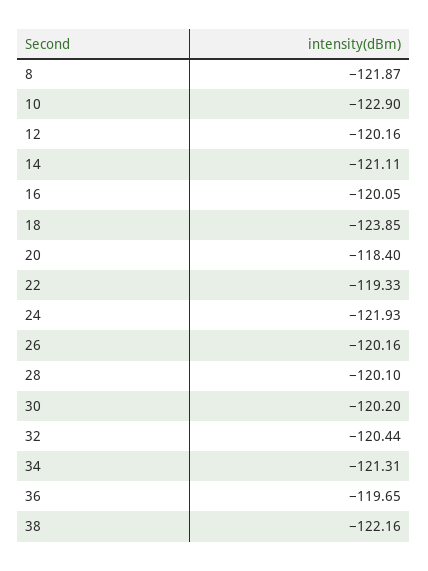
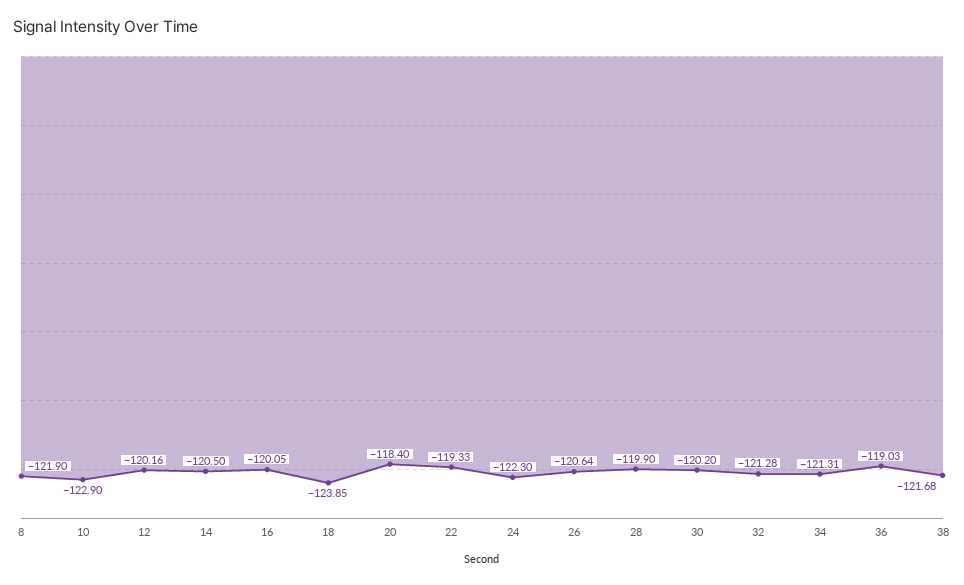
  {
-   "8": -121.87,
+   "8": -121.9,
    "10": -122.9,
    "12": -120.16,
-   "14": -121.11,
+   "14": -120.5,
    "16": -120.05,
    "18": -123.85,
    "20": -118.4,
    "22": -119.33,
-   "24": -121.93,
+   "24": -122.3,
-   "26": -120.16,
+   "26": -120.64,
-   "28": -120.1,
+   "28": -119.9,
    "30": -120.2,
-   "32": -120.44,
+   "32": -121.28,
    "34": -121.31,
-   "36": -119.65,
+   "36": -119.03,
-   "38": -122.16
+   "38": -121.68
  }

